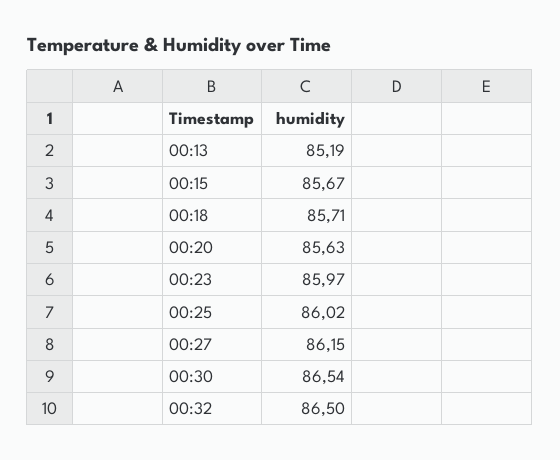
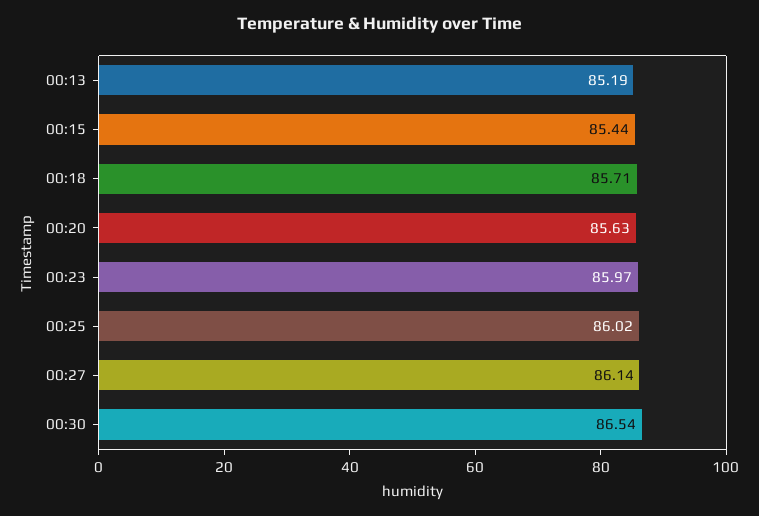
  {
    "00:13": 85.19,
-   "00:15": 85.67,
+   "00:15": 85.44,
    "00:18": 85.71,
    "00:20": 85.63,
    "00:23": 85.97,
    "00:25": 86.02,
-   "00:27": 86.15,
+   "00:27": 86.14,
-   "00:30": 86.54,
+   "00:30": 86.54
-   "00:32": 86.5
  }

